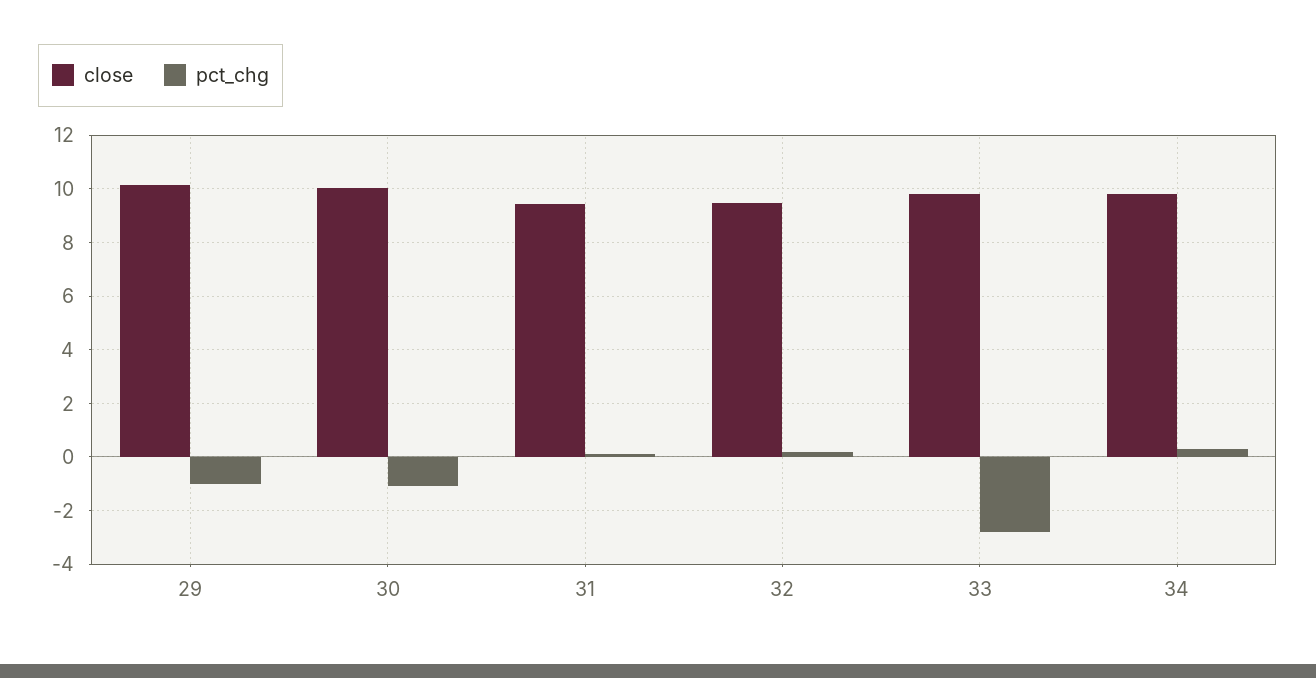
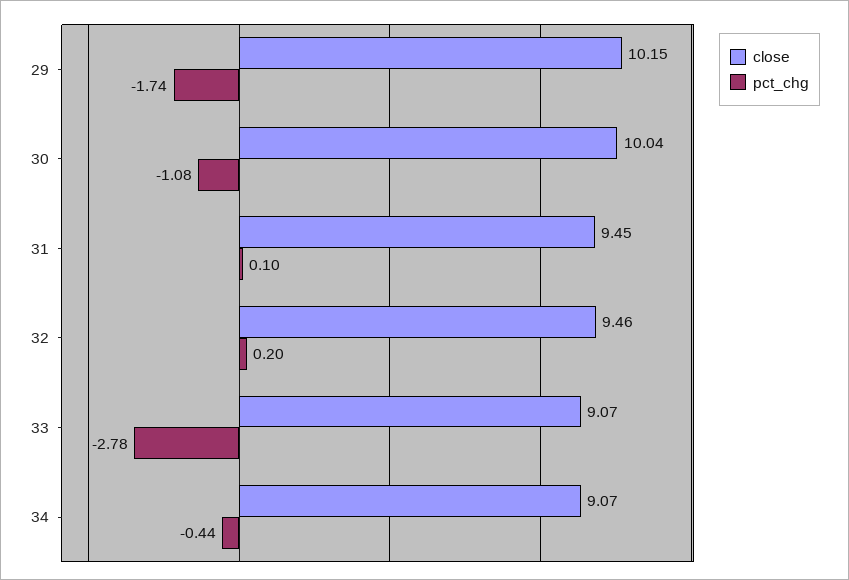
  {
    "close": {
      "29": 10.15,
      "30": 10.04,
      "31": 9.45,
      "32": 9.46,
-     "33": 9.75,
+     "33": 9.07,
-     "34": 9.75
+     "34": 9.07
    },
    "pct_chg": {
-     "29": -1,
+     "29": -1.74,
      "30": -1.08,
      "31": 0.1,
      "32": 0.2,
      "33": -2.78,
-     "34": 0.25
+     "34": -0.44
    }
  }

